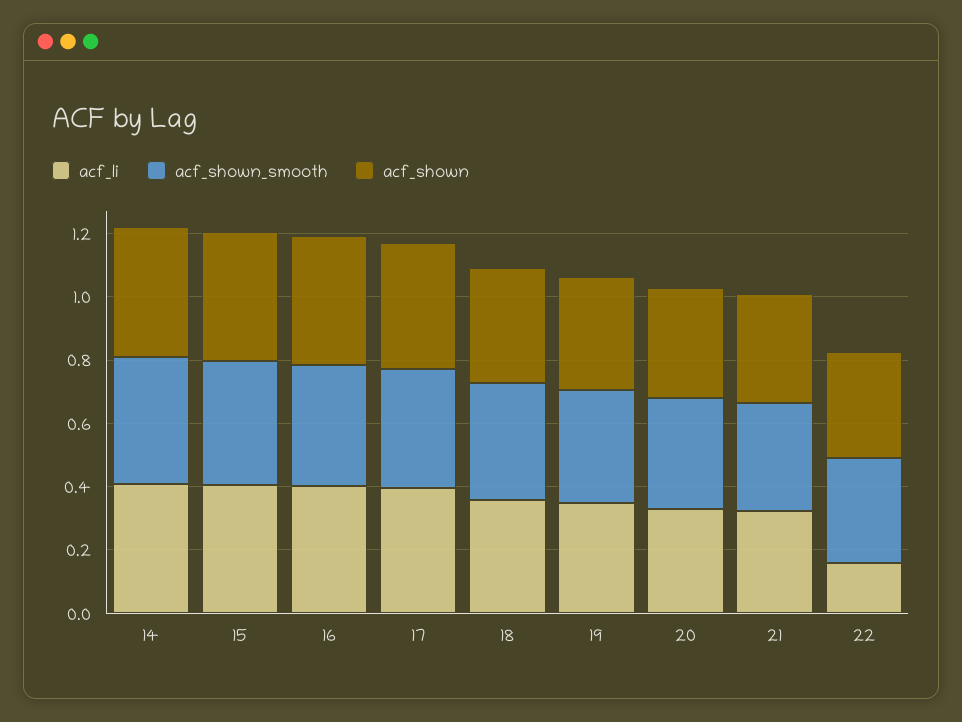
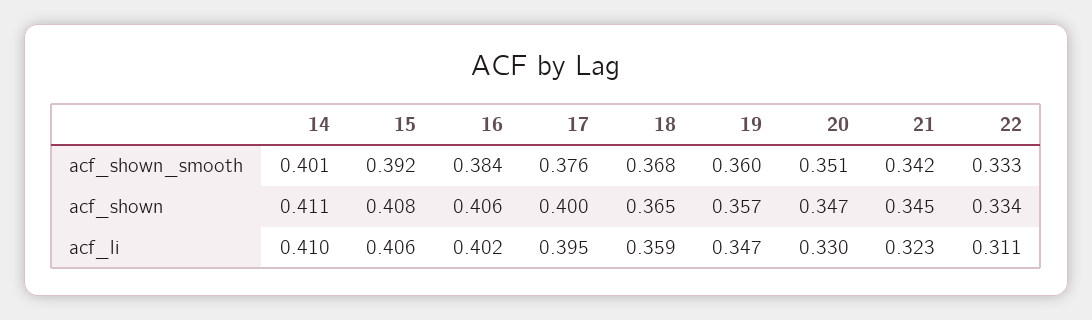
  {
    "acf_li": {
      "14": 0.41,
      "15": 0.406,
      "16": 0.402,
      "17": 0.395,
      "18": 0.359,
      "19": 0.347,
      "20": 0.33,
      "21": 0.323,
-     "22": 0.15
+     "22": 0.311
    },
    "acf_shown_smooth": {
      "14": 0.401,
      "15": 0.392,
      "16": 0.384,
      "17": 0.376,
      "18": 0.368,
      "19": 0.36,
      "20": 0.351,
      "21": 0.342,
      "22": 0.333
    },
    "acf_shown": {
      "14": 0.411,
      "15": 0.408,
      "16": 0.406,
      "17": 0.4,
      "18": 0.365,
      "19": 0.357,
      "20": 0.347,
      "21": 0.345,
      "22": 0.334
    }
  }

